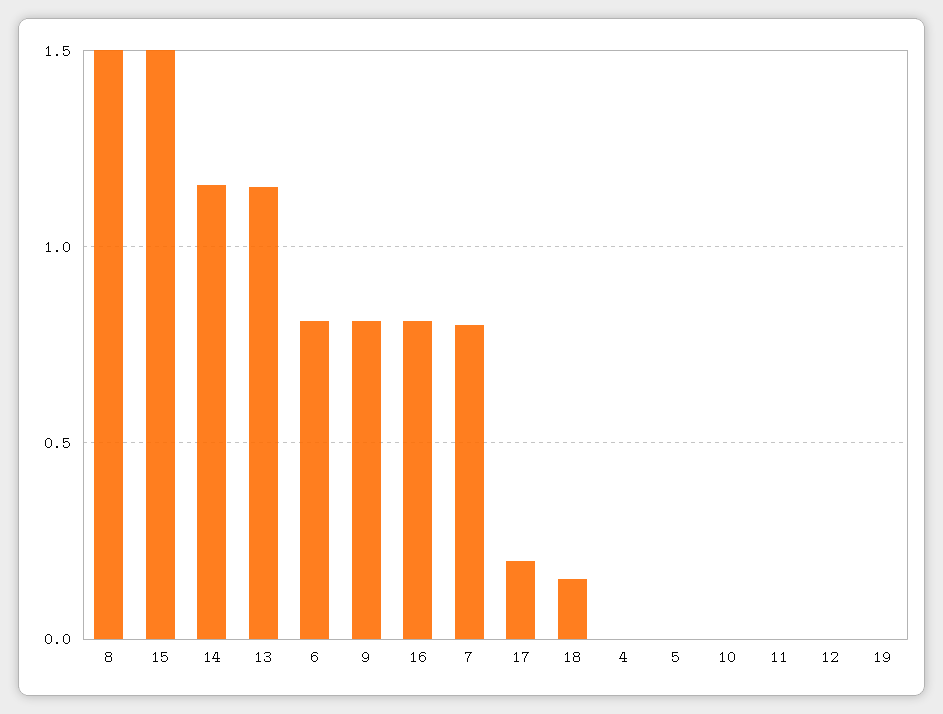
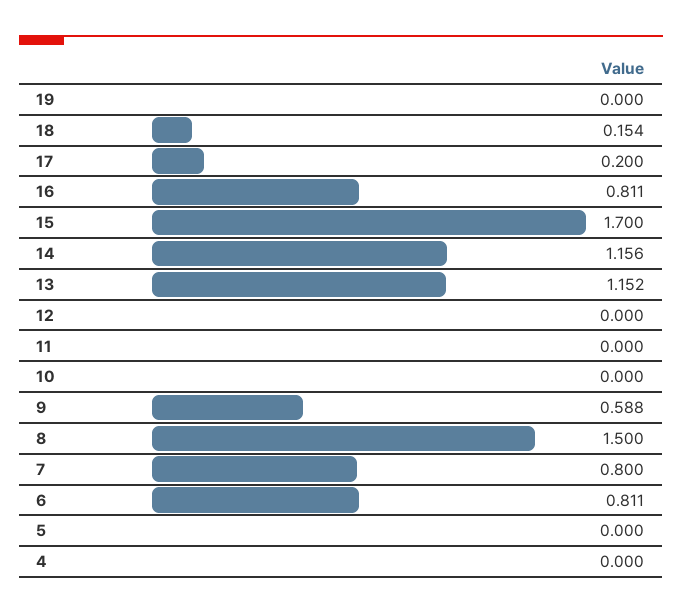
  {
    "8": 1.5,
-   "15": 1.5,
+   "15": 1.7,
    "14": 1.156,
    "13": 1.152,
    "6": 0.811,
-   "9": 0.8,
+   "9": 0.588,
    "16": 0.811,
    "7": 0.8,
    "17": 0.2,
    "18": 0.154,
    "4": 0,
    "5": 0,
    "10": 0,
    "11": 0,
    "12": 0,
    "19": 0
  }

